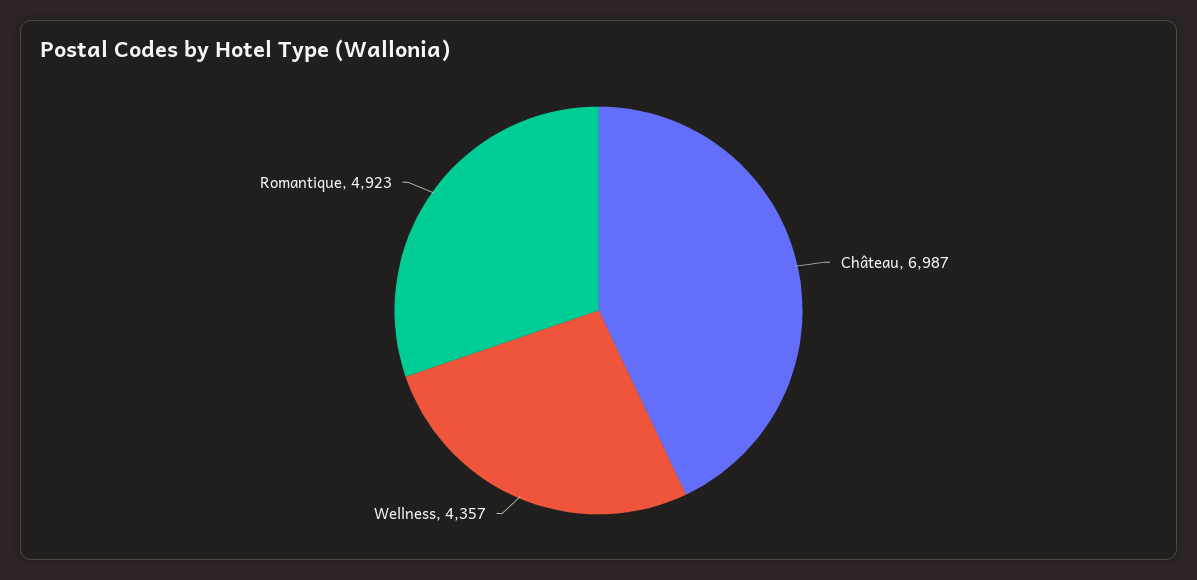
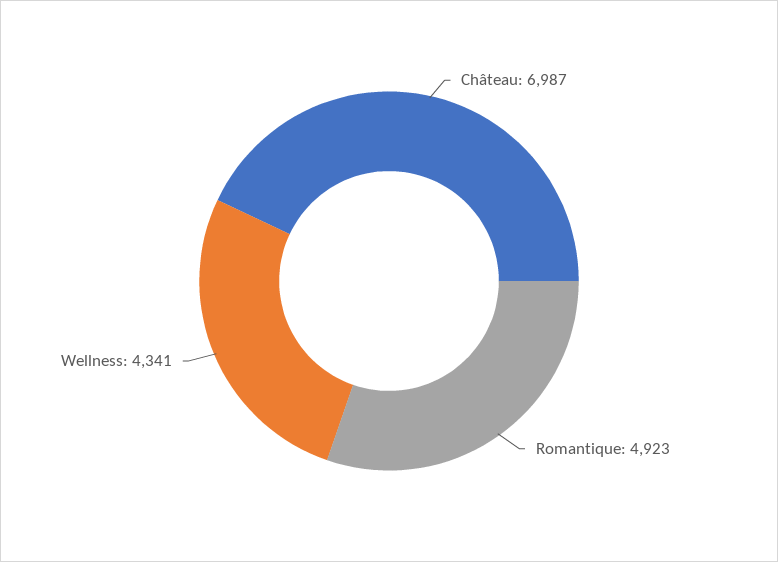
  {
    "Château": 6987,
-   "Wellness": 4357,
+   "Wellness": 4341,
    "Romantique": 4923
  }

